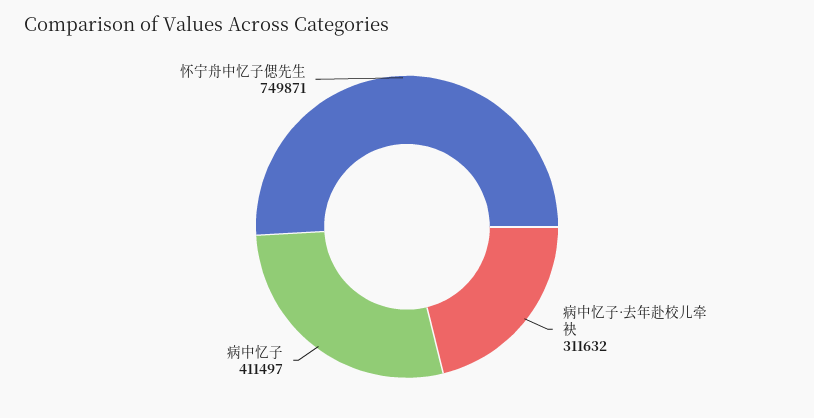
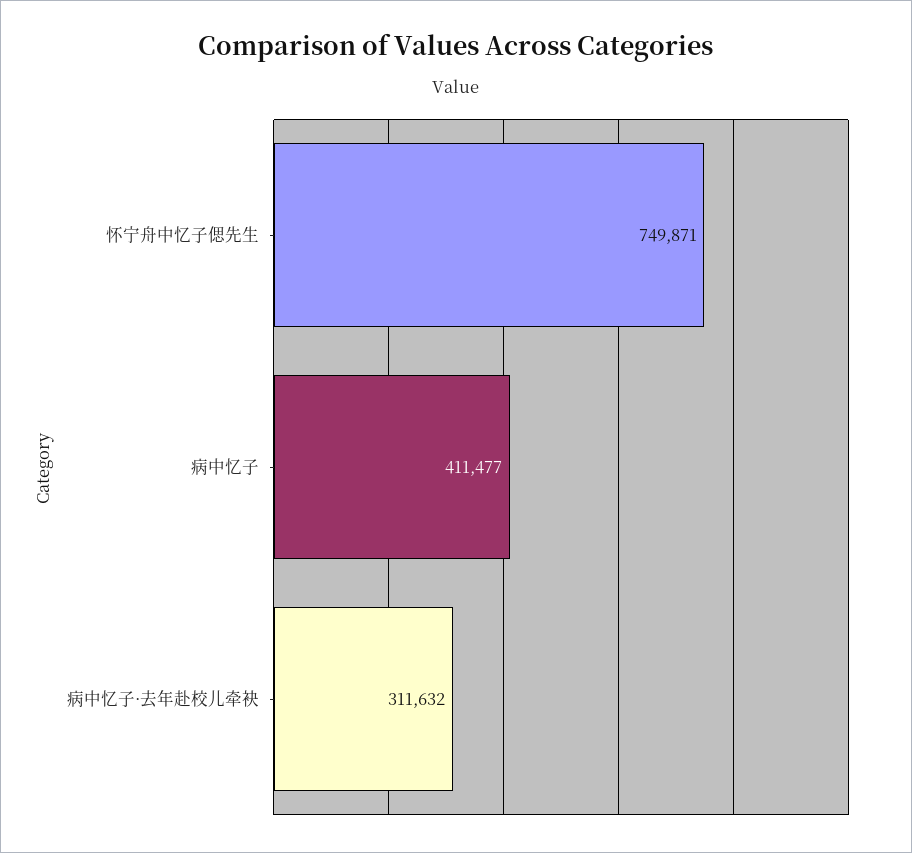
  {
    "病中忆子·去年赴校儿牵袂": 311632,
-   "病中忆子": 411497,
+   "病中忆子": 411477,
    "怀宁舟中忆子偲先生": 749871
  }

